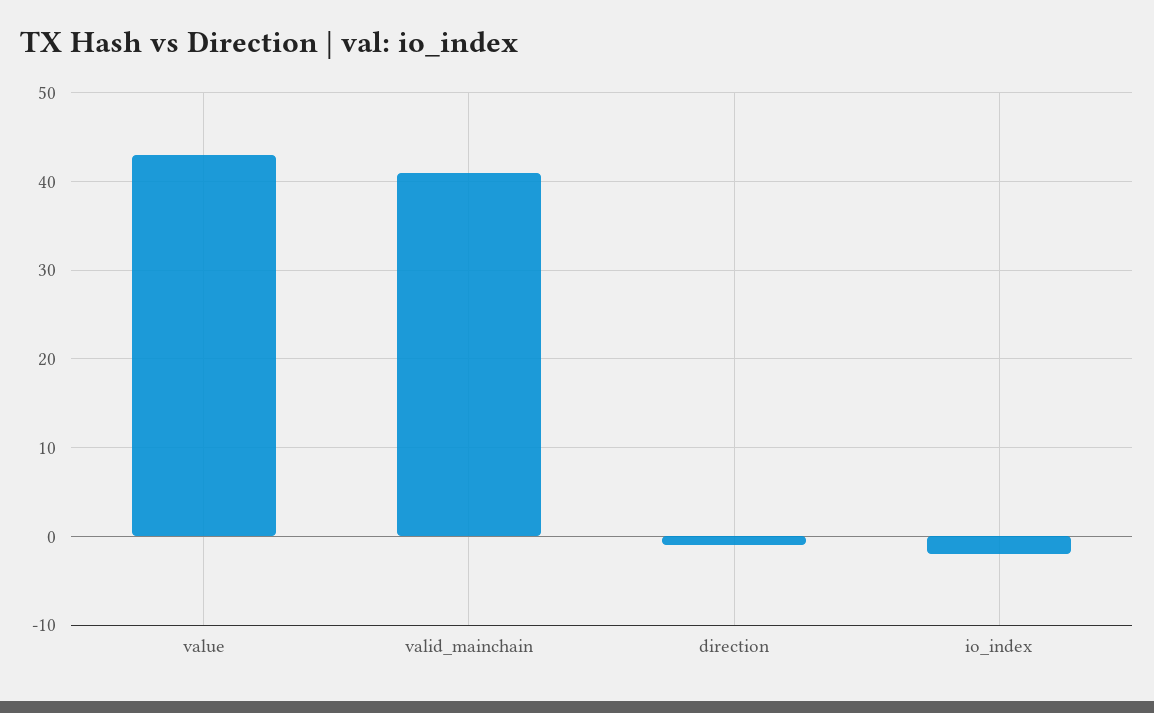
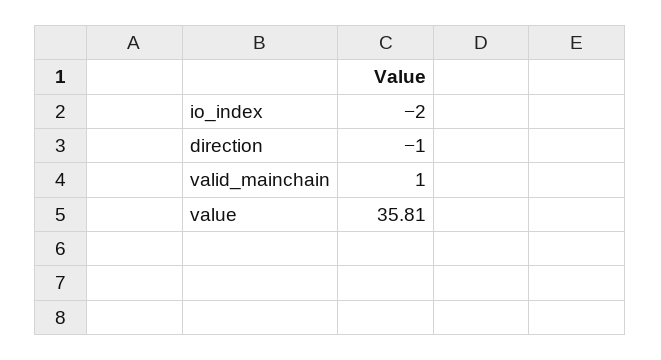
  {
-   "value": 43,
+   "value": 35.81,
-   "valid_mainchain": 41,
+   "valid_mainchain": 1,
    "direction": -1,
    "io_index": -2
  }

